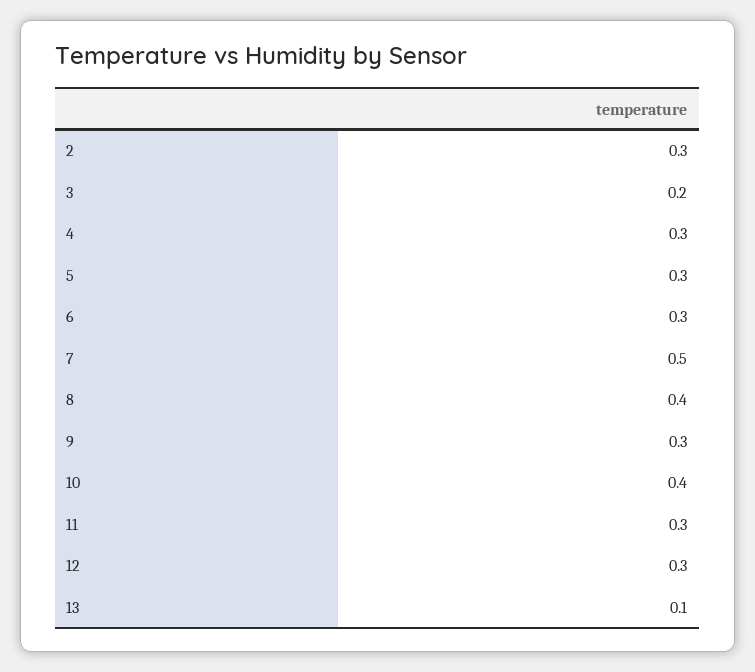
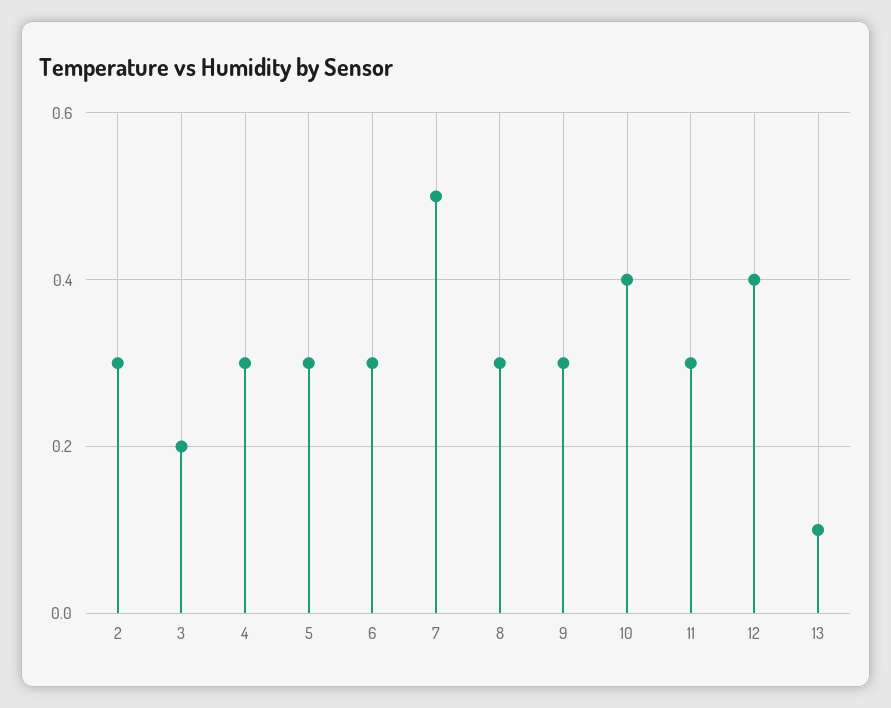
  {
    "2": 0.3,
    "3": 0.2,
    "4": 0.3,
    "5": 0.3,
    "6": 0.3,
    "7": 0.5,
-   "8": 0.4,
+   "8": 0.3,
    "9": 0.3,
    "10": 0.4,
    "11": 0.3,
-   "12": 0.3,
+   "12": 0.4,
    "13": 0.1
  }

